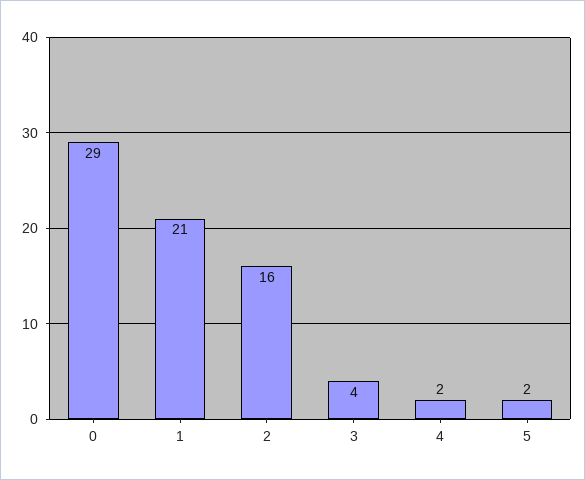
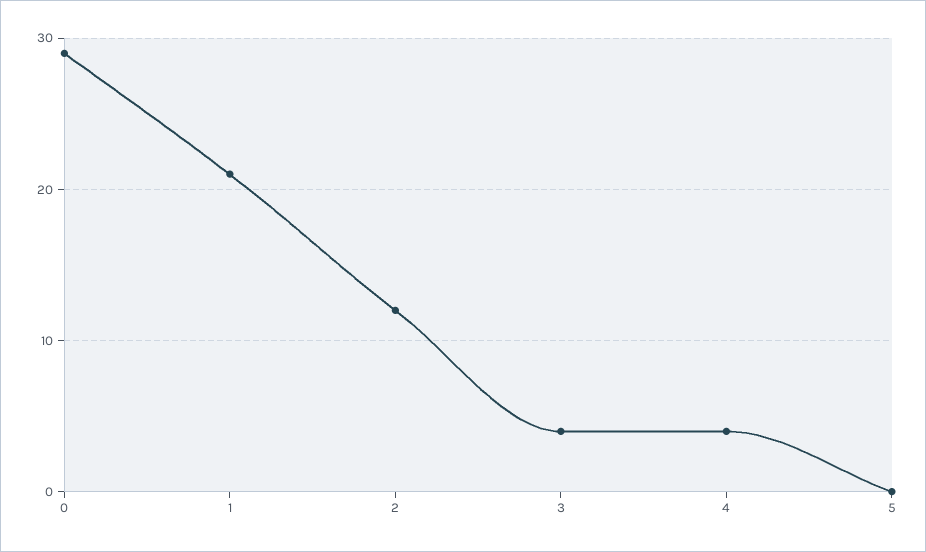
  {
    "0": 29,
    "1": 21,
-   "2": 16,
+   "2": 12,
    "3": 4,
-   "4": 2,
+   "4": 4,
-   "5": 2
+   "5": 0
  }

